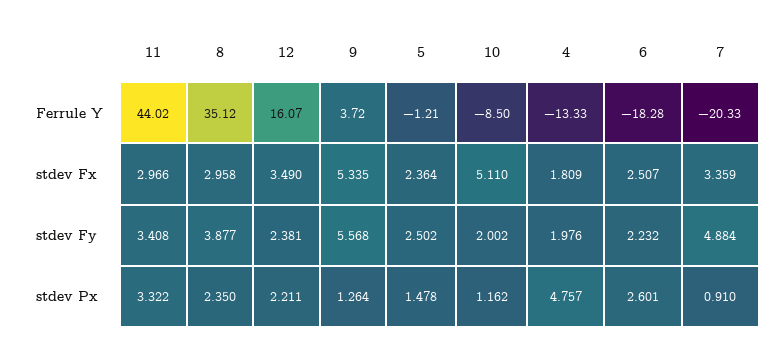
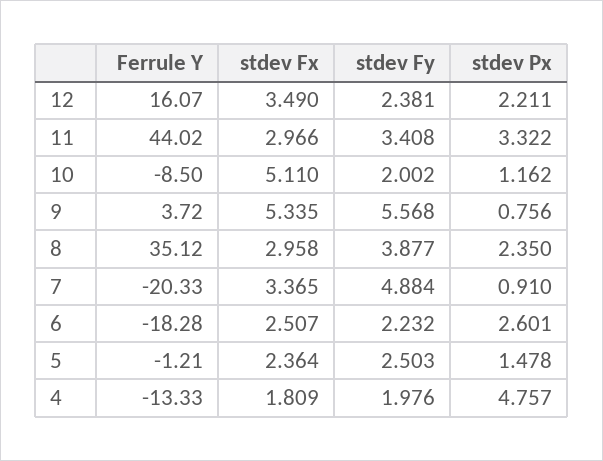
  {
    "11": {
      "Ferrule Y": 44.02,
      "stdev Fx": 2.966,
      "stdev Fy": 3.408,
      "stdev Px": 3.322
    },
    "8": {
      "Ferrule Y": 35.12,
      "stdev Fx": 2.958,
      "stdev Fy": 3.877,
      "stdev Px": 2.35
    },
    "12": {
      "Ferrule Y": 16.07,
      "stdev Fx": 3.49,
      "stdev Fy": 2.381,
      "stdev Px": 2.211
    },
    "9": {
      "Ferrule Y": 3.72,
      "stdev Fx": 5.335,
      "stdev Fy": 5.568,
-     "stdev Px": 1.264
+     "stdev Px": 0.756
    },
    "5": {
      "Ferrule Y": -1.21,
      "stdev Fx": 2.364,
-     "stdev Fy": 2.502,
+     "stdev Fy": 2.503,
      "stdev Px": 1.478
    },
    "10": {
      "Ferrule Y": -8.5,
      "stdev Fx": 5.11,
      "stdev Fy": 2.002,
      "stdev Px": 1.162
    },
    "4": {
      "Ferrule Y": -13.33,
      "stdev Fx": 1.809,
      "stdev Fy": 1.976,
      "stdev Px": 4.757
    },
    "6": {
      "Ferrule Y": -18.28,
      "stdev Fx": 2.507,
      "stdev Fy": 2.232,
      "stdev Px": 2.601
    },
    "7": {
      "Ferrule Y": -20.33,
-     "stdev Fx": 3.359,
+     "stdev Fx": 3.365,
      "stdev Fy": 4.884,
      "stdev Px": 0.91
    }
  }

